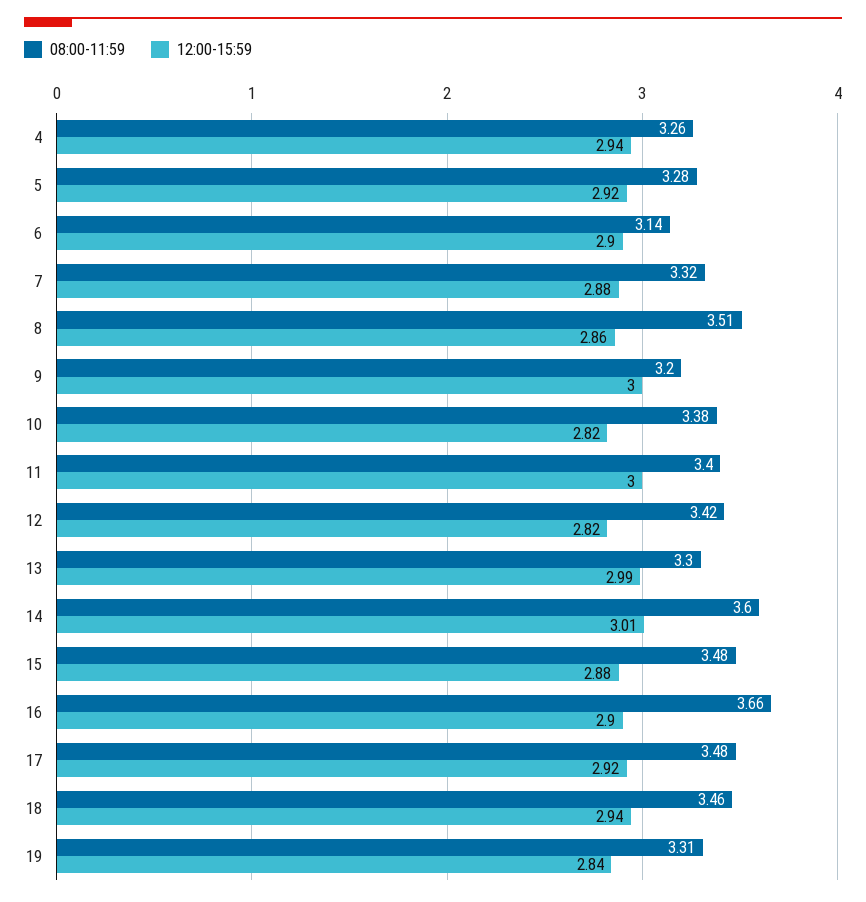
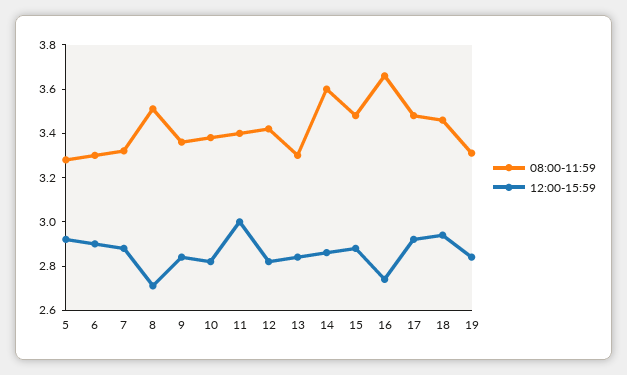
  {
    "08:00-11:59": {
-     "4": 3.26,
      "5": 3.28,
-     "6": 3.14,
+     "6": 3.3,
      "7": 3.32,
      "8": 3.51,
-     "9": 3.2,
+     "9": 3.35,
      "10": 3.38,
      "11": 3.4,
      "12": 3.42,
      "13": 3.3,
      "14": 3.6,
      "15": 3.48,
      "16": 3.66,
      "17": 3.48,
      "18": 3.46,
      "19": 3.31
    },
    "12:00-15:59": {
-     "4": 2.94,
      "5": 2.92,
      "6": 2.9,
      "7": 2.88,
-     "8": 2.86,
+     "8": 2.7,
-     "9": 3,
+     "9": 2.85,
      "10": 2.82,
      "11": 3,
      "12": 2.82,
-     "13": 2.99,
+     "13": 2.85,
-     "14": 3.01,
+     "14": 2.85,
      "15": 2.88,
-     "16": 2.9,
+     "16": 2.75,
      "17": 2.92,
      "18": 2.94,
      "19": 2.84
    }
  }

